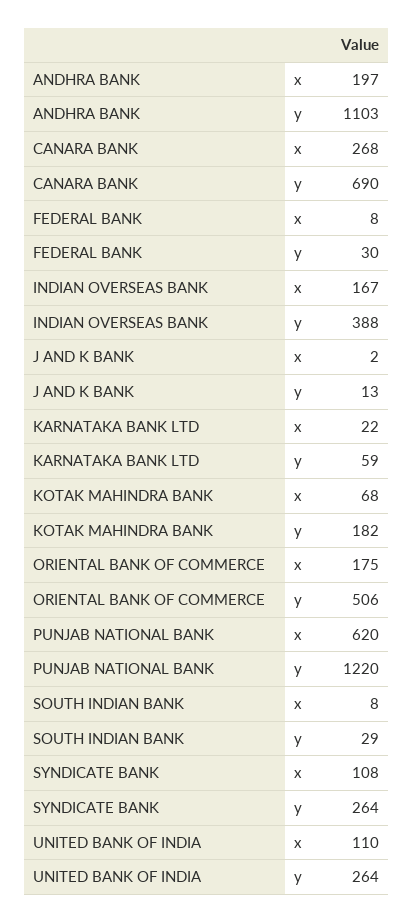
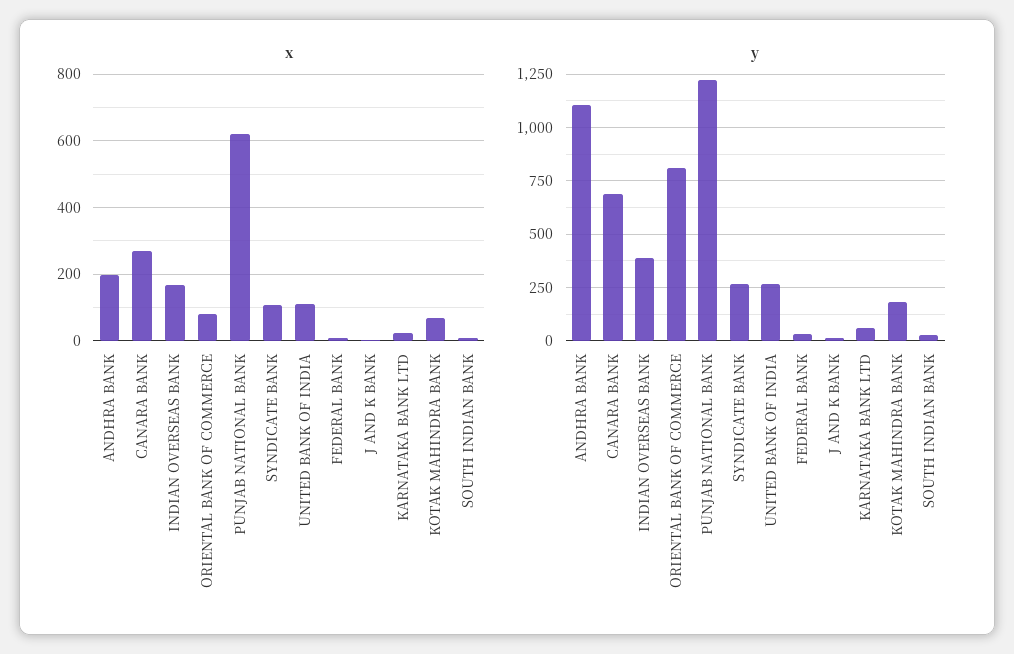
  {
    "x": {
      "ANDHRA BANK": 197,
      "CANARA BANK": 268,
      "FEDERAL BANK": 8,
      "INDIAN OVERSEAS BANK": 167,
      "J AND K BANK": 2,
      "KARNATAKA BANK LTD": 22,
      "KOTAK MAHINDRA BANK": 68,
-     "ORIENTAL BANK OF COMMERCE": 175,
+     "ORIENTAL BANK OF COMMERCE": 80,
      "PUNJAB NATIONAL BANK": 620,
      "SOUTH INDIAN BANK": 8,
      "SYNDICATE BANK": 108,
      "UNITED BANK OF INDIA": 110
    },
    "y": {
      "ANDHRA BANK": 1103,
      "CANARA BANK": 690,
      "FEDERAL BANK": 30,
      "INDIAN OVERSEAS BANK": 388,
      "J AND K BANK": 13,
      "KARNATAKA BANK LTD": 59,
      "KOTAK MAHINDRA BANK": 182,
-     "ORIENTAL BANK OF COMMERCE": 506,
+     "ORIENTAL BANK OF COMMERCE": 800,
      "PUNJAB NATIONAL BANK": 1220,
      "SOUTH INDIAN BANK": 29,
      "SYNDICATE BANK": 264,
      "UNITED BANK OF INDIA": 264
    }
  }

